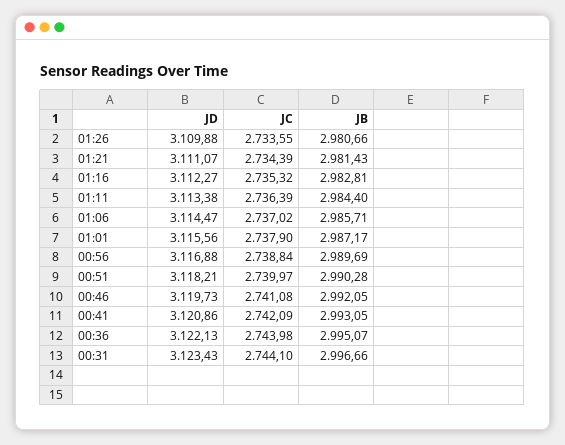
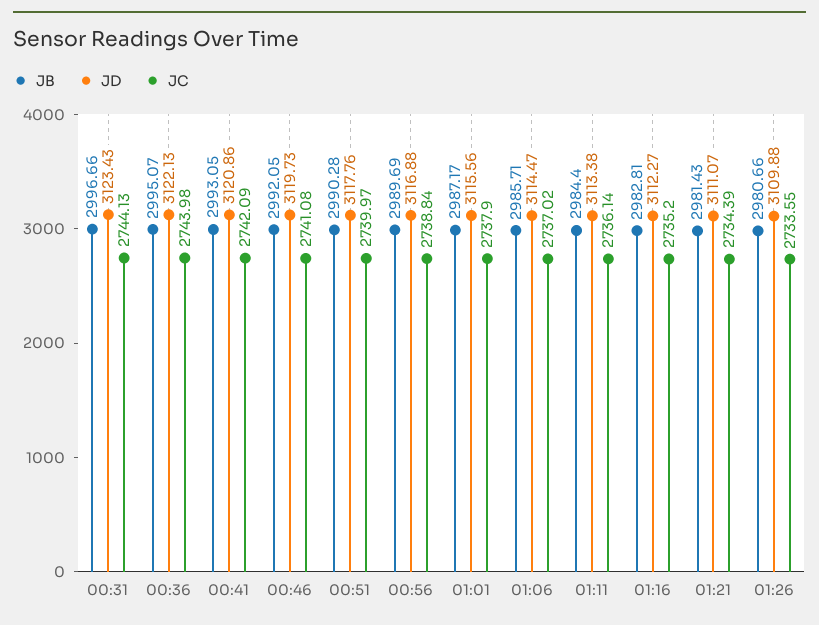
  {
    "JD": {
      "01:26": 3109.88,
      "01:21": 3111.07,
      "01:16": 3112.27,
      "01:11": 3113.38,
      "01:06": 3114.47,
      "01:01": 3115.56,
      "00:56": 3116.88,
-     "00:51": 3118.21,
+     "00:51": 3117.76,
      "00:46": 3119.73,
      "00:41": 3120.86,
      "00:36": 3122.13,
      "00:31": 3123.43
    },
    "JC": {
      "01:26": 2733.55,
      "01:21": 2734.39,
-     "01:16": 2735.32,
+     "01:16": 2735.2,
-     "01:11": 2736.39,
+     "01:11": 2736.14,
      "01:06": 2737.02,
      "01:01": 2737.9,
      "00:56": 2738.84,
      "00:51": 2739.97,
      "00:46": 2741.08,
      "00:41": 2742.09,
      "00:36": 2743.98,
-     "00:31": 2744.1
+     "00:31": 2744.13
    },
    "JB": {
      "01:26": 2980.66,
      "01:21": 2981.43,
      "01:16": 2982.81,
      "01:11": 2984.4,
      "01:06": 2985.71,
      "01:01": 2987.17,
      "00:56": 2989.69,
      "00:51": 2990.28,
      "00:46": 2992.05,
      "00:41": 2993.05,
      "00:36": 2995.07,
      "00:31": 2996.66
    }
  }

